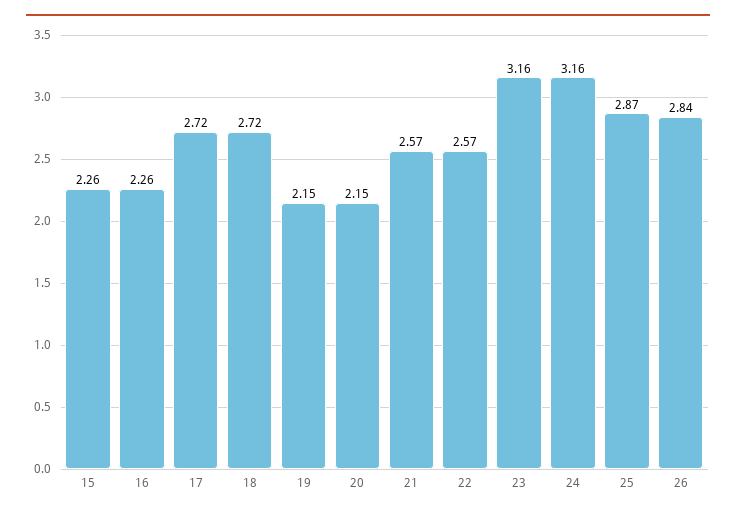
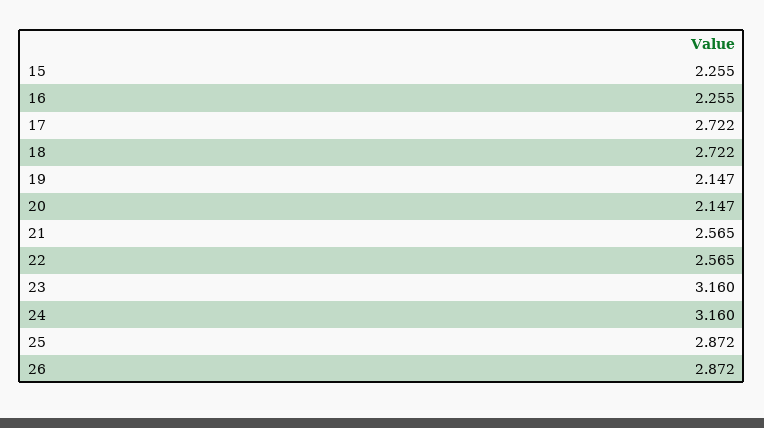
  {
    "15": 2.255,
    "16": 2.255,
    "17": 2.722,
    "18": 2.722,
    "19": 2.147,
    "20": 2.147,
    "21": 2.565,
    "22": 2.565,
    "23": 3.16,
    "24": 3.16,
    "25": 2.872,
-   "26": 2.84
+   "26": 2.872
  }

